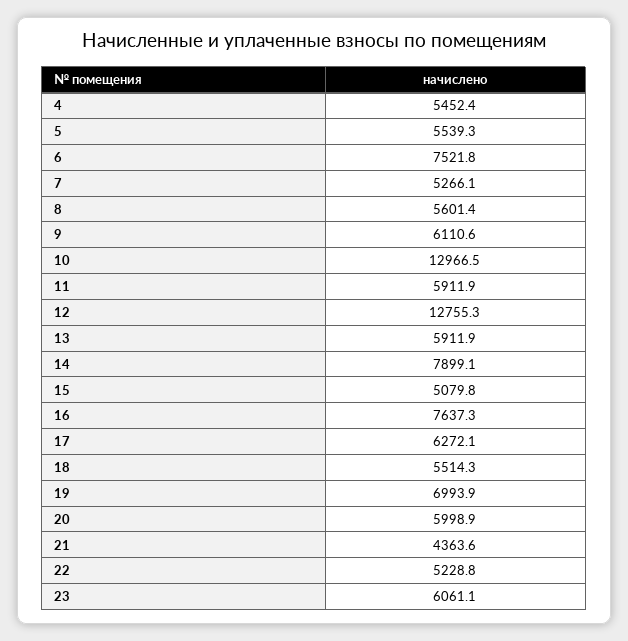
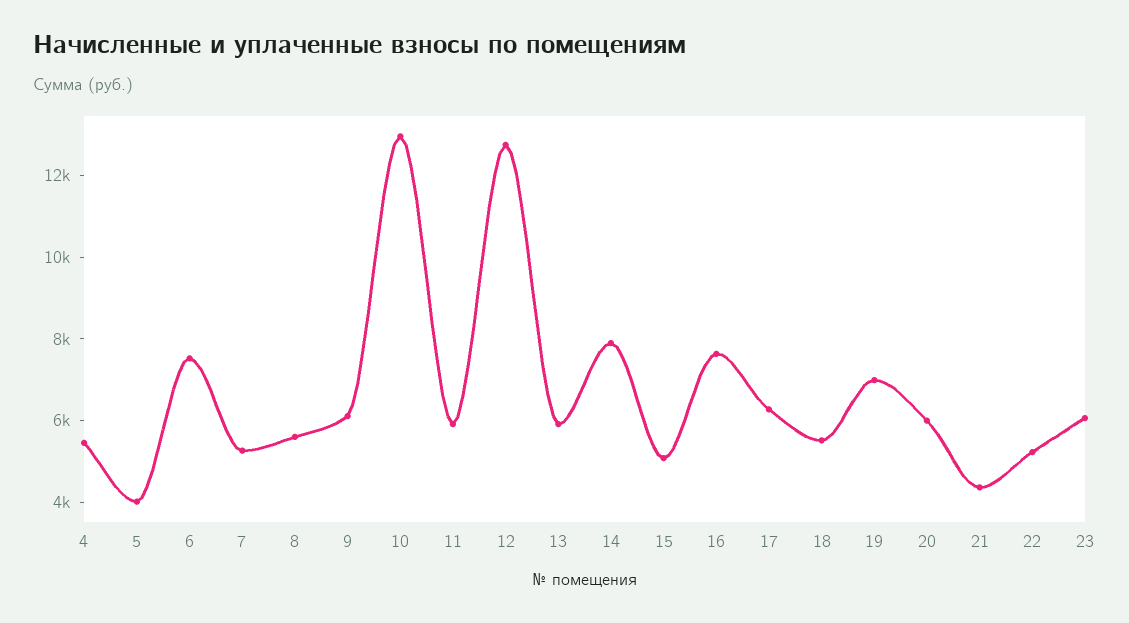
  {
    "4": 5452.4,
-   "5": 5539.3,
+   "5": 4000,
    "6": 7521.8,
    "7": 5266.1,
    "8": 5601.4,
    "9": 6110.6,
    "10": 12966.5,
    "11": 5911.9,
    "12": 12755.3,
    "13": 5911.9,
    "14": 7899.1,
    "15": 5079.8,
    "16": 7637.3,
    "17": 6272.1,
    "18": 5514.3,
    "19": 6993.9,
    "20": 5998.9,
    "21": 4363.6,
    "22": 5228.8,
    "23": 6061.1
  }

